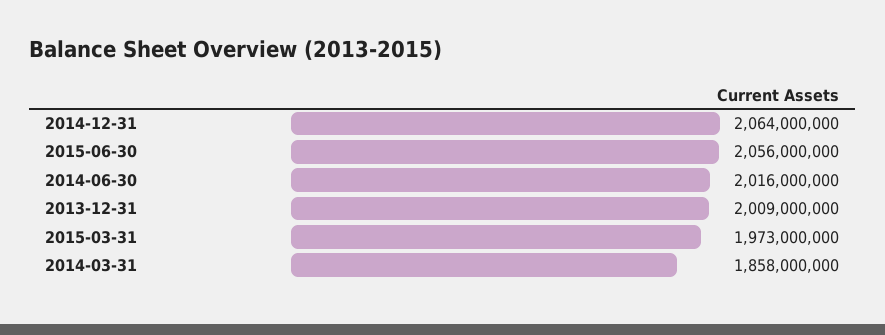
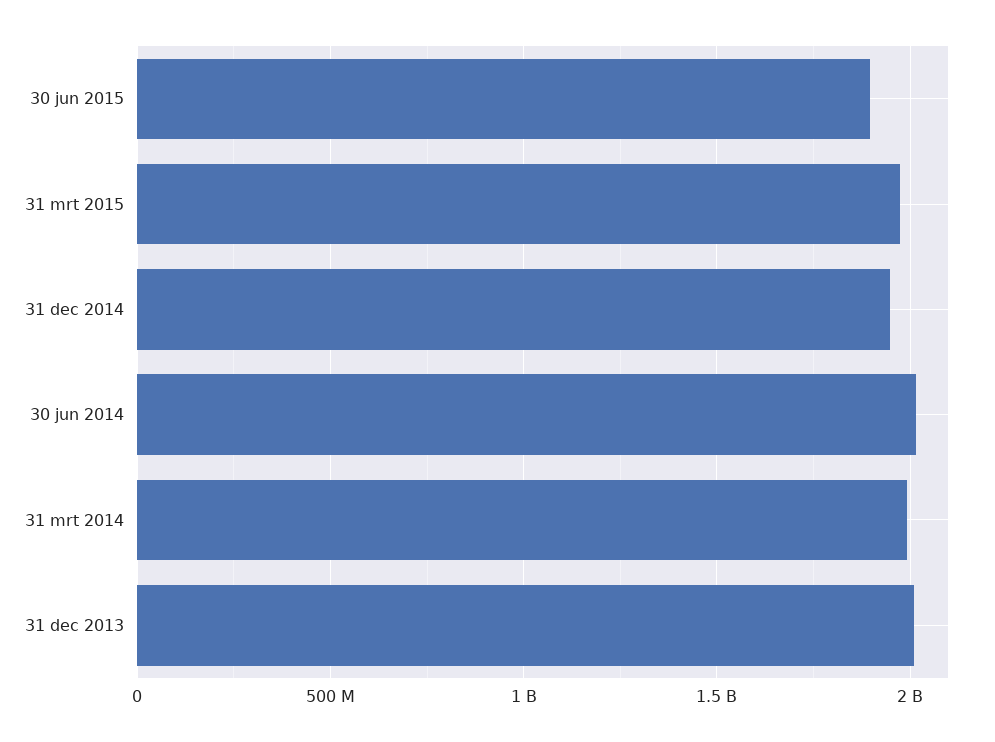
  {
-   "2014-12-31": 2064000000,
+   "2014-12-31": 1950000000,
-   "2015-06-30": 2056000000,
+   "2015-06-30": 1900000000,
    "2014-06-30": 2016000000,
    "2013-12-31": 2009000000,
    "2015-03-31": 1973000000,
-   "2014-03-31": 1858000000
+   "2014-03-31": 2000000000
  }

